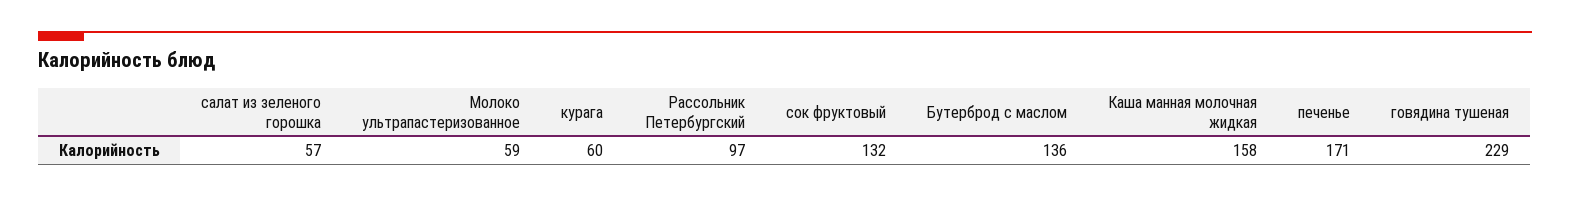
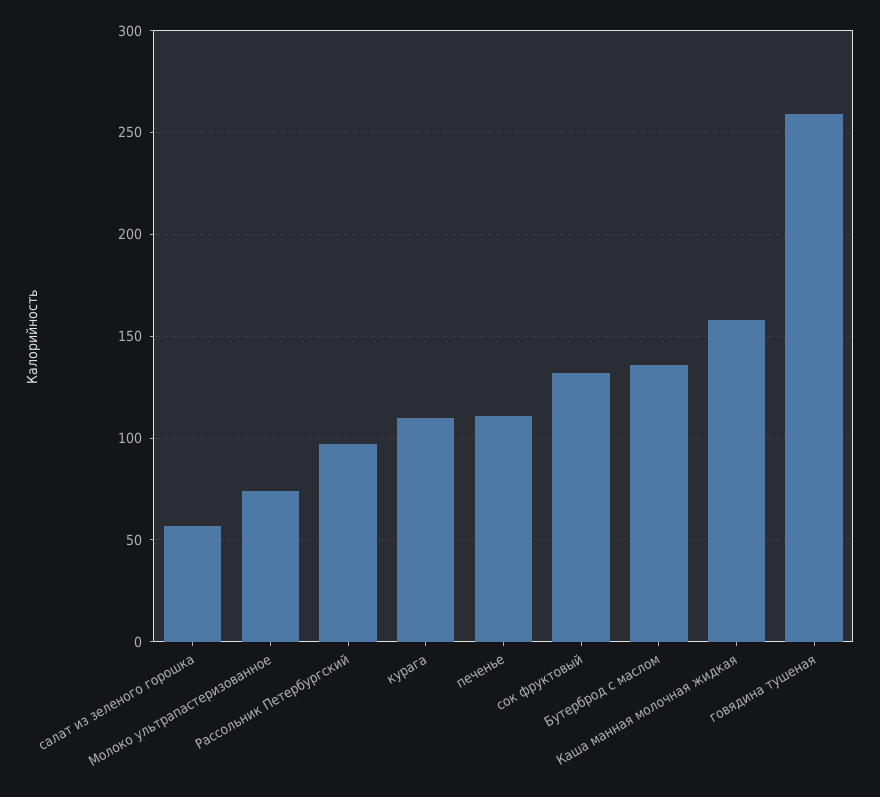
  {
    "салат из зеленого горошка": 57,
-   "Молоко ультрапастеризованное": 59,
+   "Молоко ультрапастеризованное": 75,
-   "курага": 60,
+   "курага": 110,
    "Рассольник Петербургский": 97,
    "сок фруктовый": 132,
    "Бутерброд с маслом": 136,
    "Каша манная молочная жидкая": 158,
-   "печенье": 171,
+   "печенье": 110,
-   "говядина тушеная": 229
+   "говядина тушеная": 260
  }

